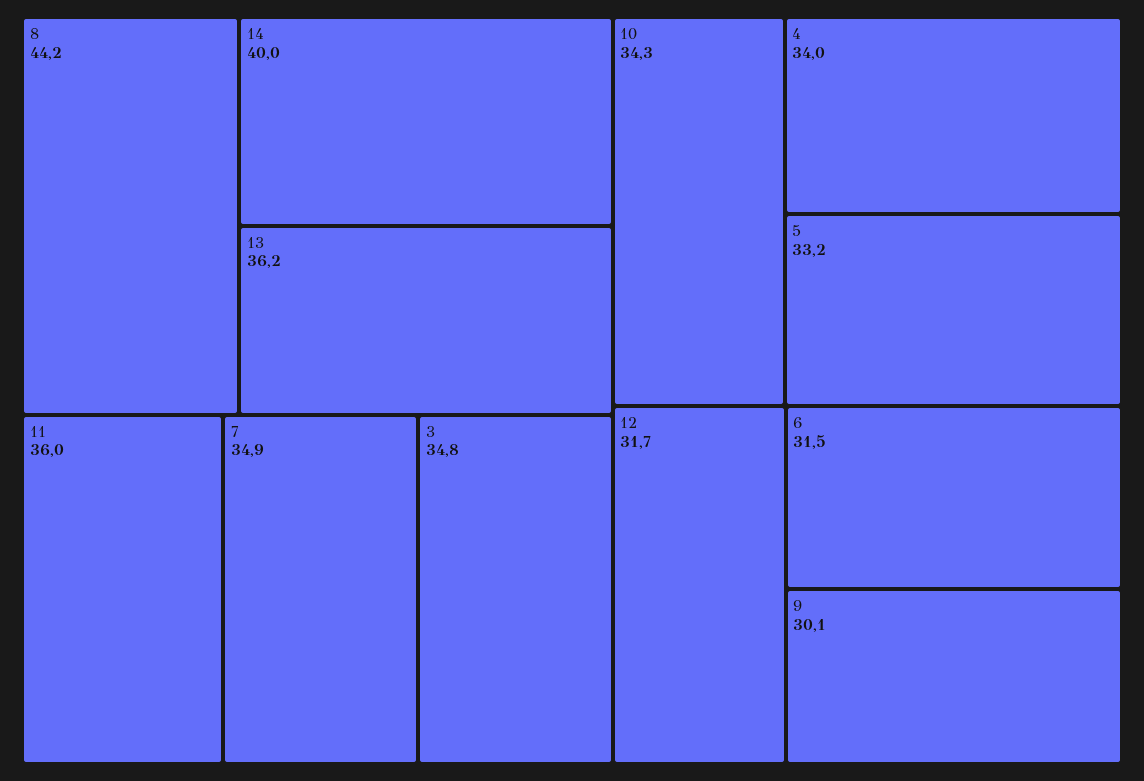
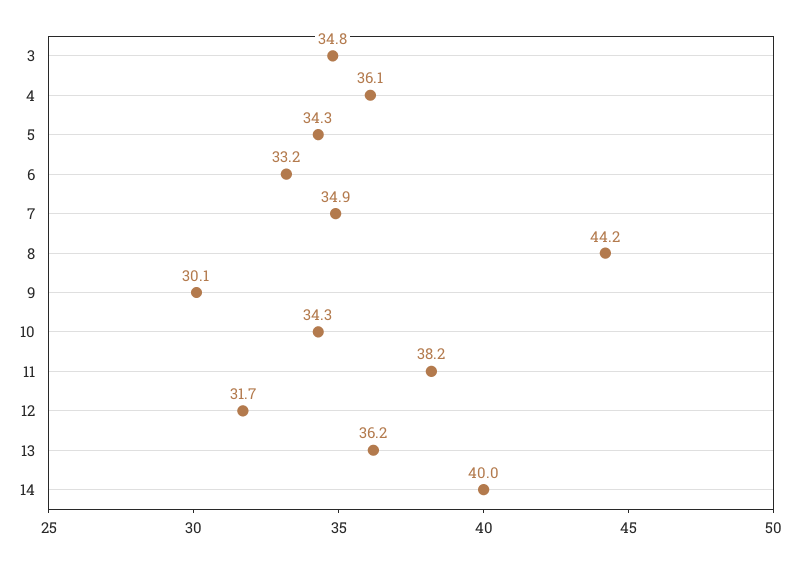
  {
    "8": 44.2,
    "14": 40,
    "13": 36.2,
-   "11": 36,
+   "11": 38.2,
    "7": 34.9,
    "3": 34.8,
    "10": 34.3,
-   "4": 34,
+   "4": 36.1,
-   "5": 33.2,
+   "5": 34.3,
    "12": 31.7,
-   "6": 31.5,
+   "6": 33.2,
    "9": 30.1
  }

